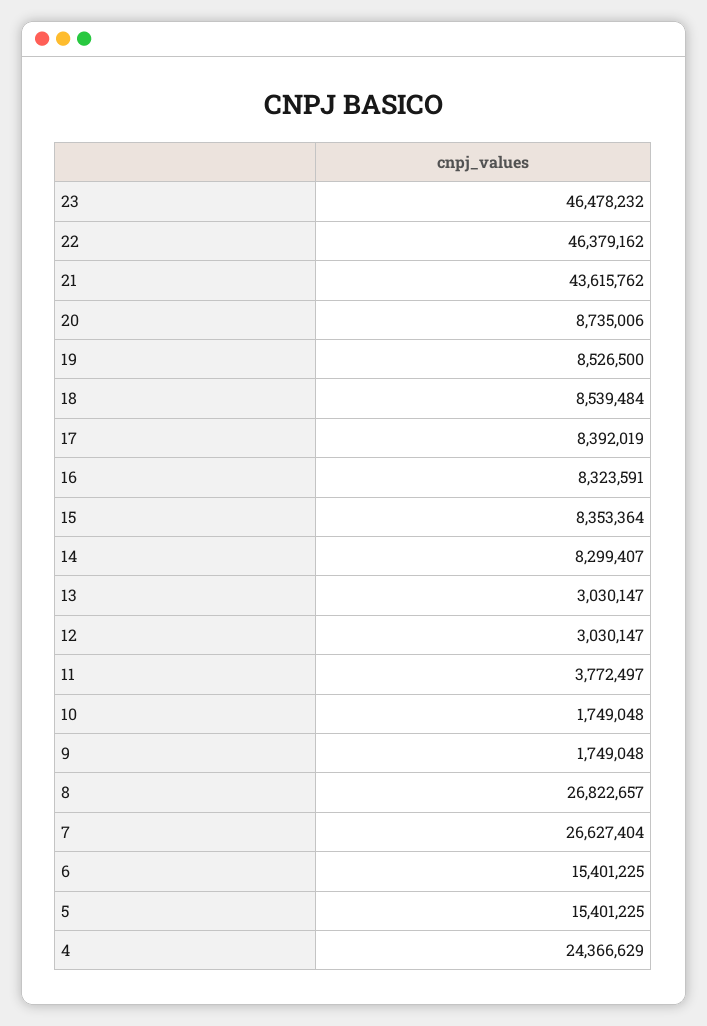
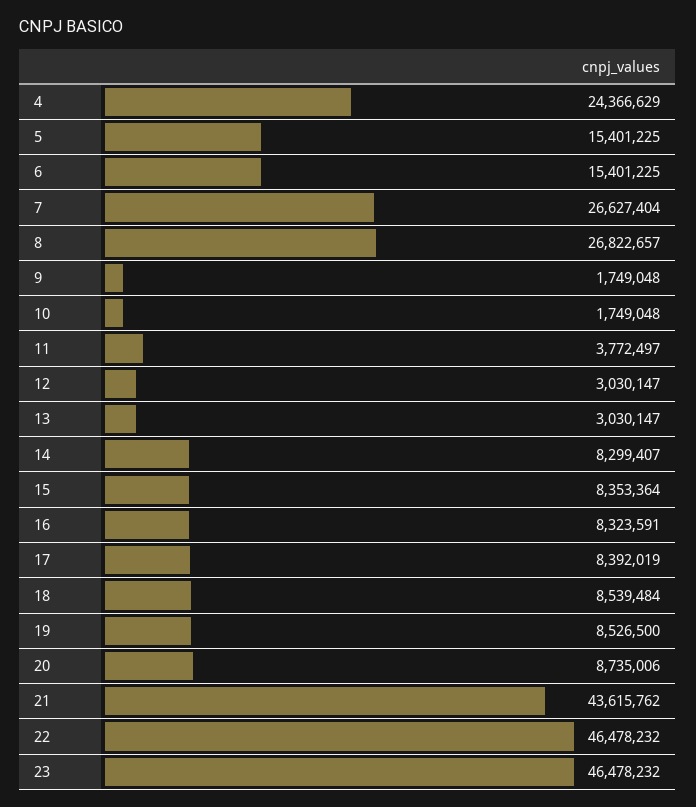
  {
    "23": 46478232,
-   "22": 46379162,
+   "22": 46478232,
    "21": 43615762,
    "20": 8735006,
    "19": 8526500,
    "18": 8539484,
    "17": 8392019,
    "16": 8323591,
    "15": 8353364,
    "14": 8299407,
    "13": 3030147,
    "12": 3030147,
    "11": 3772497,
    "10": 1749048,
    "9": 1749048,
    "8": 26822657,
    "7": 26627404,
    "6": 15401225,
    "5": 15401225,
    "4": 24366629
  }

